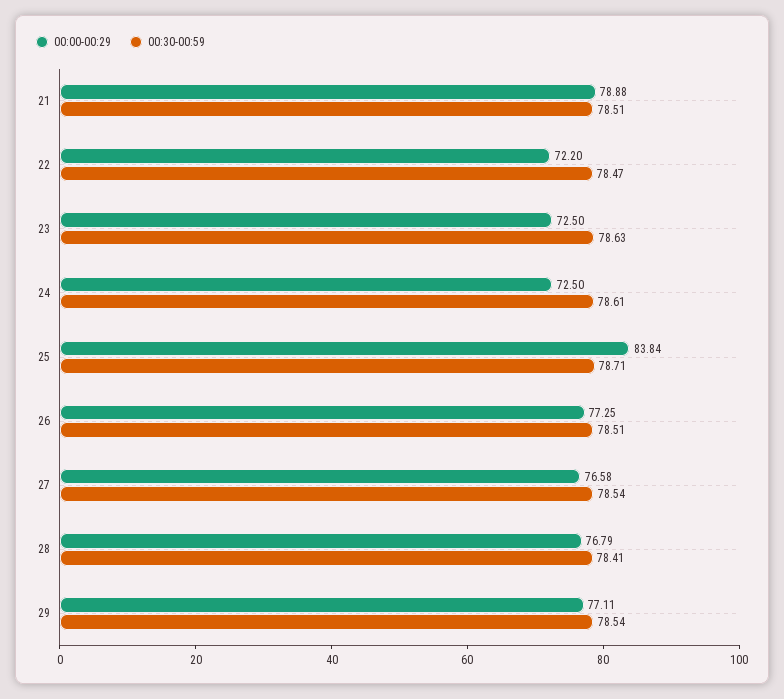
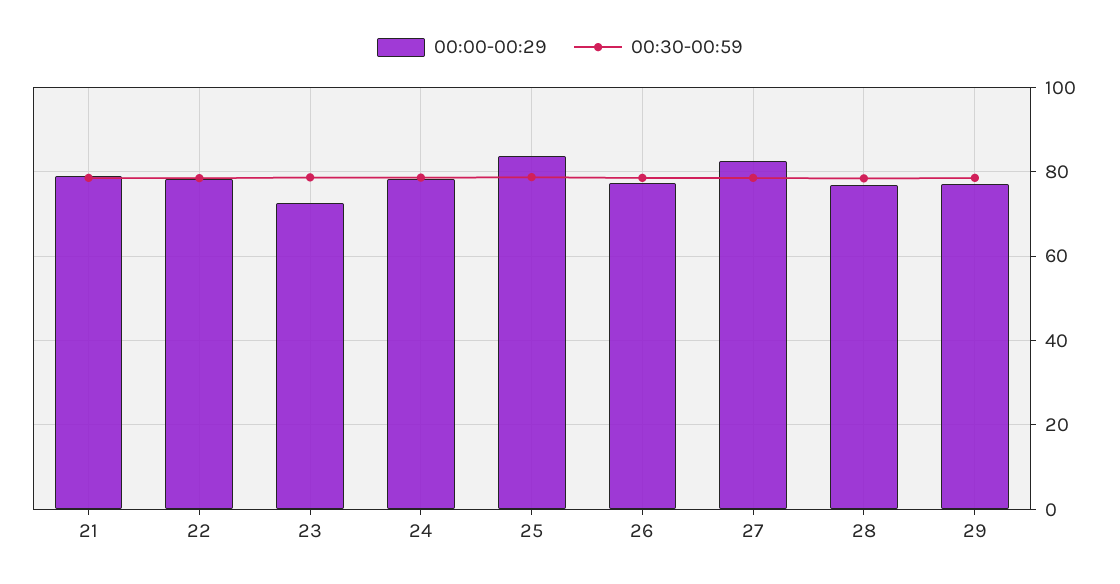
  {
    "00:00-00:29": {
      "21": 78.88,
-     "22": 72.2,
+     "22": 78,
      "23": 72.5,
-     "24": 72.5,
+     "24": 78,
      "25": 83.84,
      "26": 77.25,
-     "27": 76.58,
+     "27": 82,
      "28": 76.79,
      "29": 77.11
    },
    "00:30-00:59": {
      "21": 78.51,
      "22": 78.47,
      "23": 78.63,
      "24": 78.61,
      "25": 78.71,
      "26": 78.51,
      "27": 78.54,
      "28": 78.41,
      "29": 78.54
    }
  }

